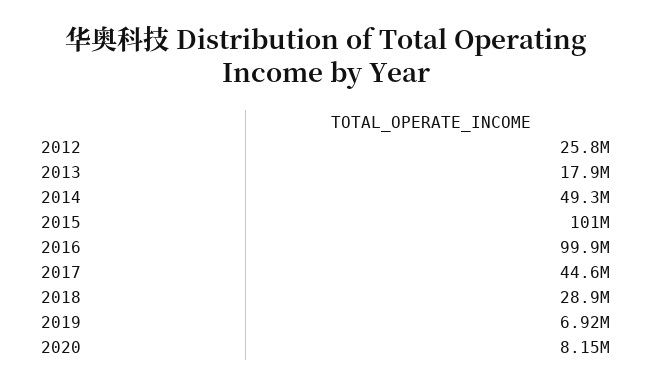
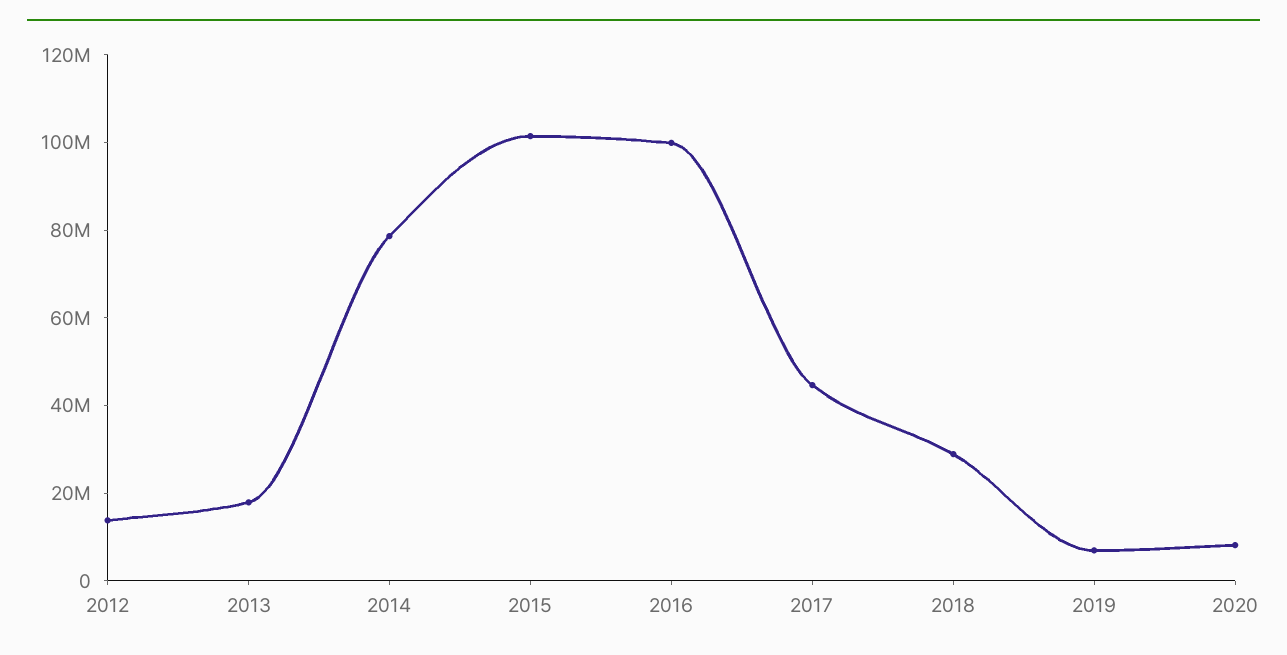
  {
-   "2012": 25800000,
+   "2012": 15000000,
    "2013": 17900000,
-   "2014": 49300000,
+   "2014": 80000000,
    "2015": 101000000,
    "2016": 99900000,
    "2017": 44600000,
    "2018": 28900000,
    "2019": 6920000,
    "2020": 8150000
  }

